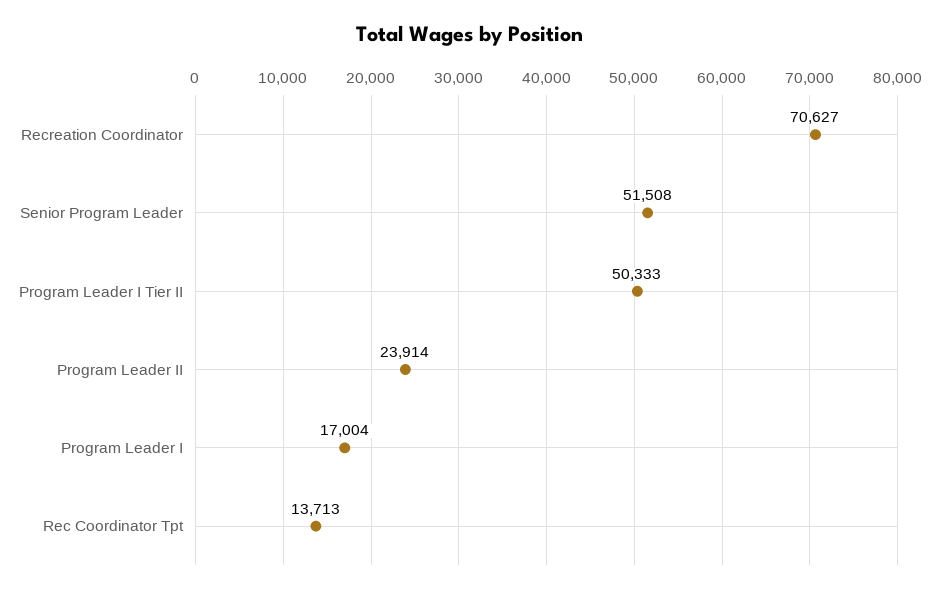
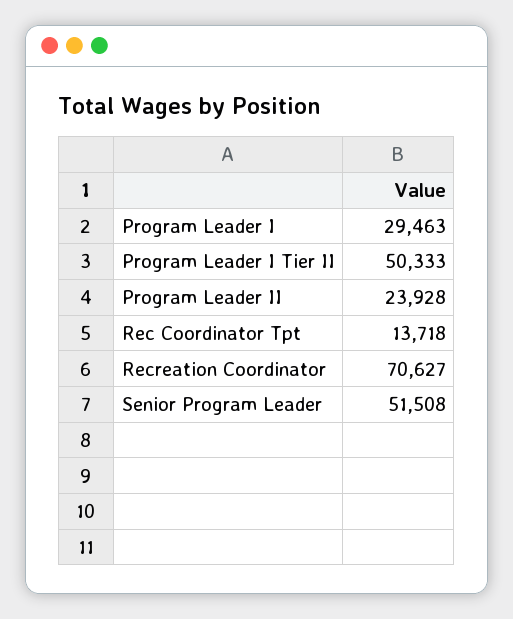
  {
    "Recreation Coordinator": 70627,
    "Senior Program Leader": 51508,
    "Program Leader I Tier II": 50333,
-   "Program Leader II": 23914,
+   "Program Leader II": 23928,
-   "Program Leader I": 17004,
+   "Program Leader I": 29463,
-   "Rec Coordinator Tpt": 13713
+   "Rec Coordinator Tpt": 13718
  }

